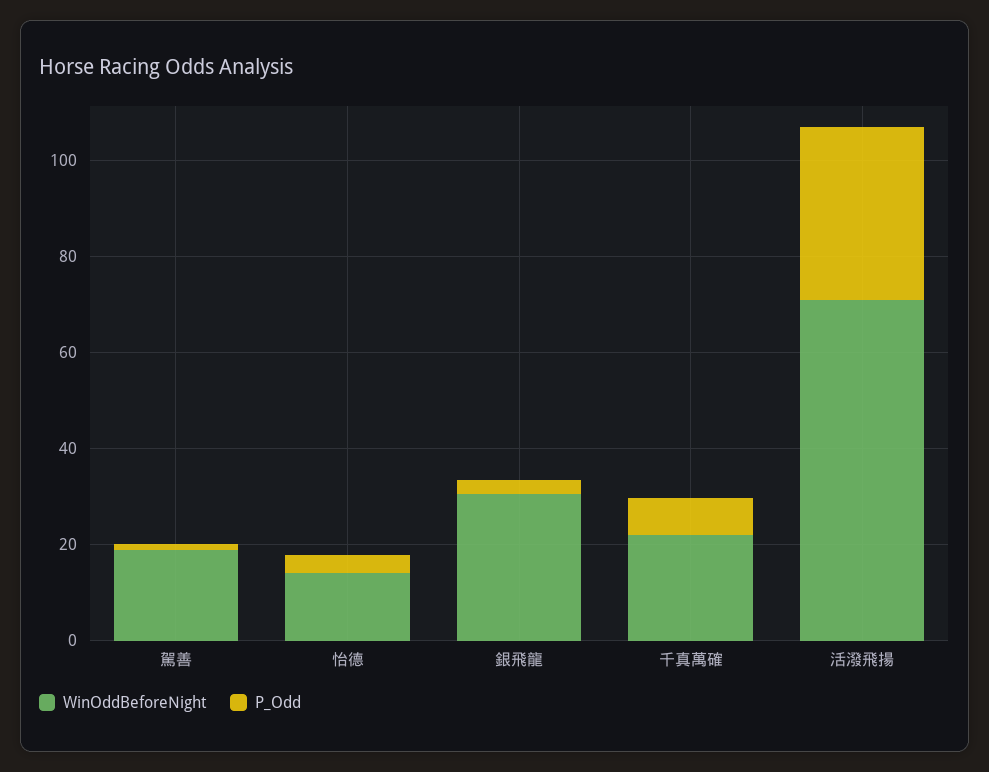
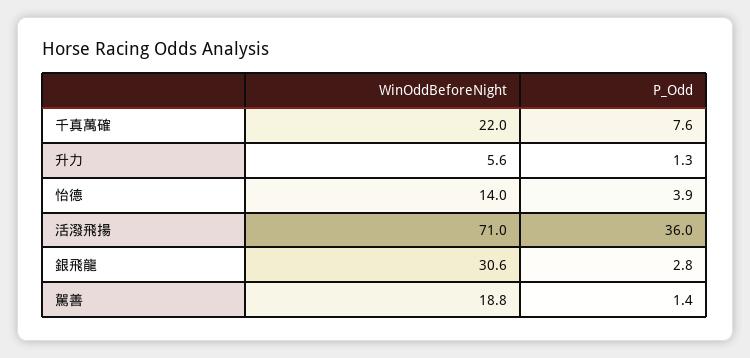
  {
    "WinOddBeforeNight": {
      "駕善": 18.8,
      "怡德": 14,
      "銀飛龍": 30.6,
      "千真萬確": 22,
-     "活潑飛揚": 71
+     "活潑飛揚": 71,
+     "升力": 5.6
    },
    "P_Odd": {
      "駕善": 1.4,
      "怡德": 3.9,
      "銀飛龍": 2.8,
      "千真萬確": 7.6,
-     "活潑飛揚": 36
+     "活潑飛揚": 36,
+     "升力": 1.3
    }
  }

